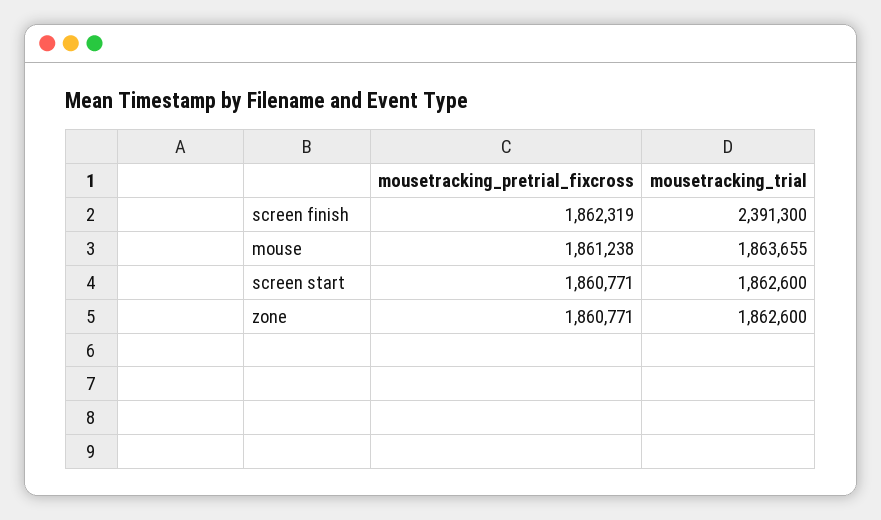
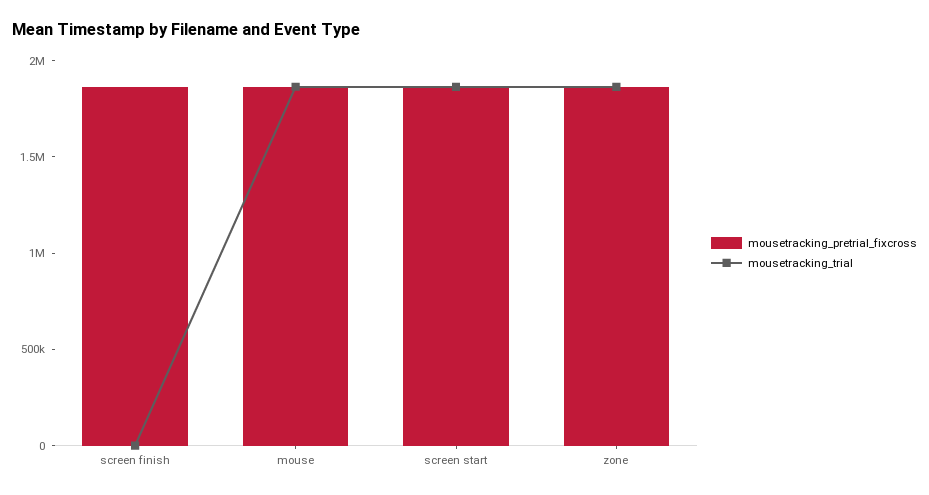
  {
    "mousetracking_pretrial_fixcross": {
      "screen finish": 1862319,
      "mouse": 1861238,
      "screen start": 1860771,
      "zone": 1860771
    },
    "mousetracking_trial": {
-     "screen finish": 2391300,
+     "screen finish": 0,
      "mouse": 1863655,
      "screen start": 1862600,
      "zone": 1862600
    }
  }

